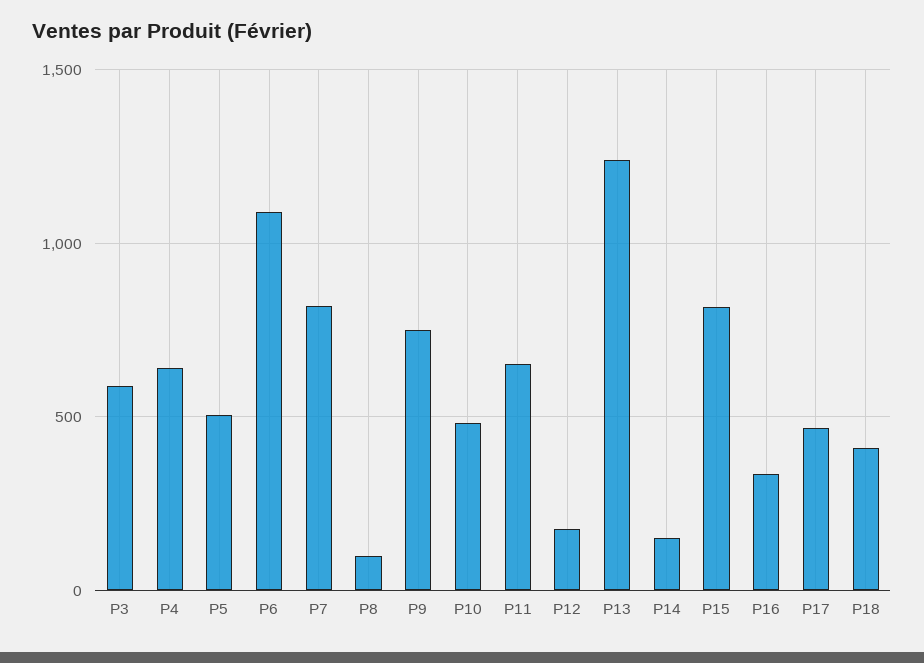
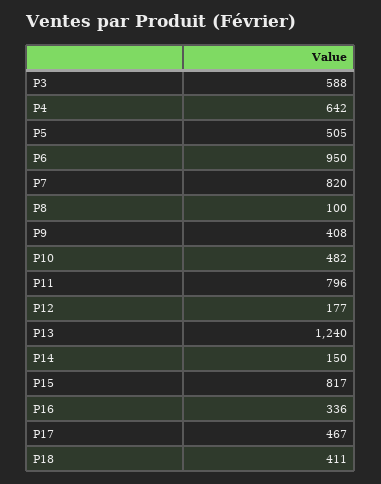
  {
    "P3": 588,
    "P4": 642,
    "P5": 505,
-   "P6": 1100,
+   "P6": 950,
    "P7": 820,
    "P8": 100,
-   "P9": 750,
+   "P9": 408,
    "P10": 482,
-   "P11": 650,
+   "P11": 796,
    "P12": 177,
    "P13": 1240,
    "P14": 150,
    "P15": 817,
    "P16": 336,
    "P17": 467,
    "P18": 411
  }

